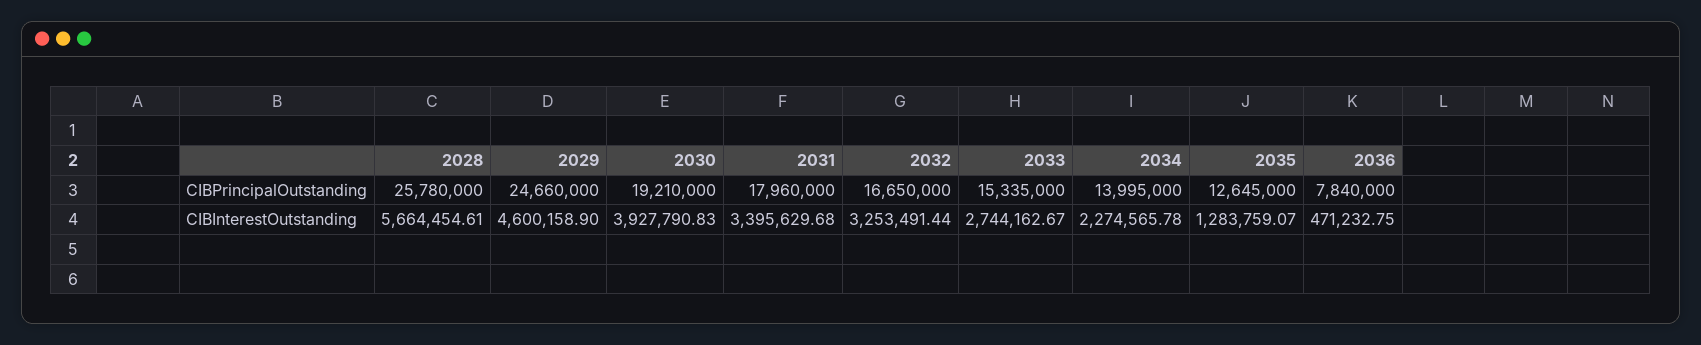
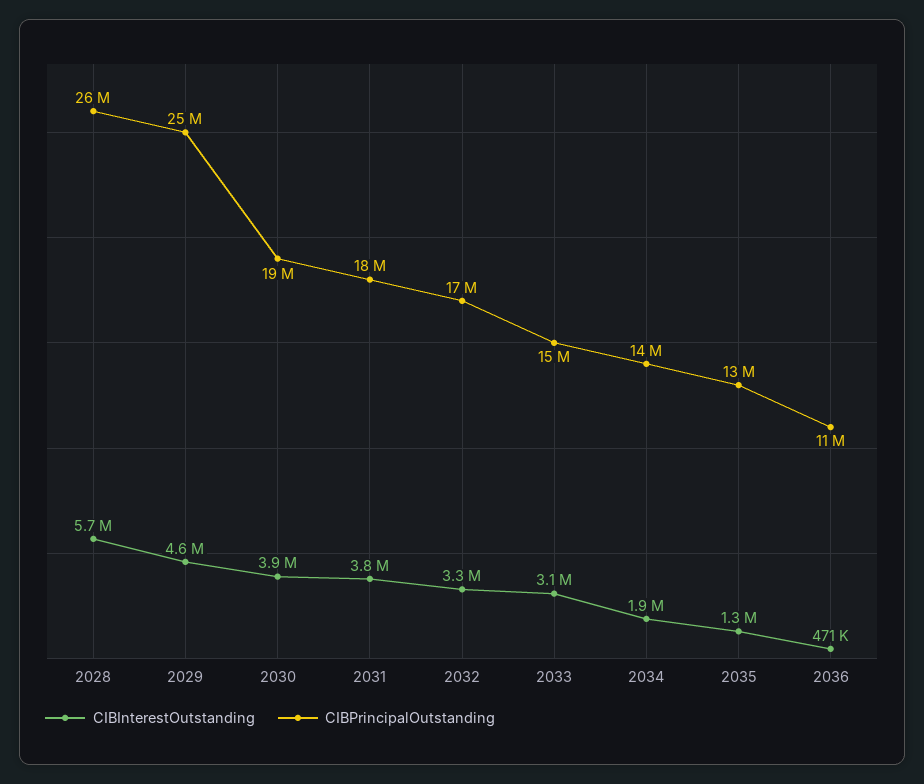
  {
    "CIBPrincipalOutstanding": {
      "2028": 25780000,
      "2029": 24660000,
      "2030": 19210000,
      "2031": 17960000,
      "2032": 16650000,
      "2033": 15335000,
      "2034": 13995000,
      "2035": 12645000,
-     "2036": 7840000
+     "2036": 11000000
    },
    "CIBInterestOutstanding": {
      "2028": 5664454.61,
      "2029": 4600158.9,
      "2030": 3927790.83,
-     "2031": 3395629.68,
+     "2031": 3800000,
      "2032": 3253491.44,
-     "2033": 2744162.67,
+     "2033": 3100000,
-     "2034": 2274565.78,
+     "2034": 1900000,
      "2035": 1283759.07,
      "2036": 471232.75
    }
  }

